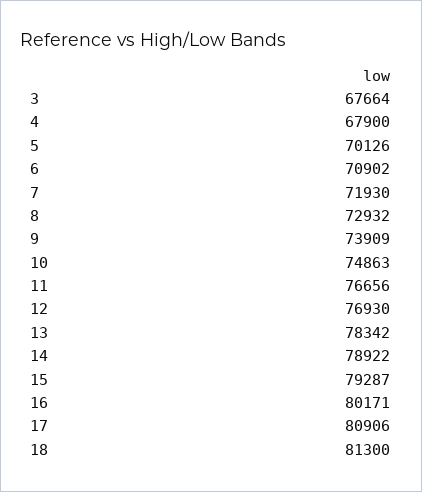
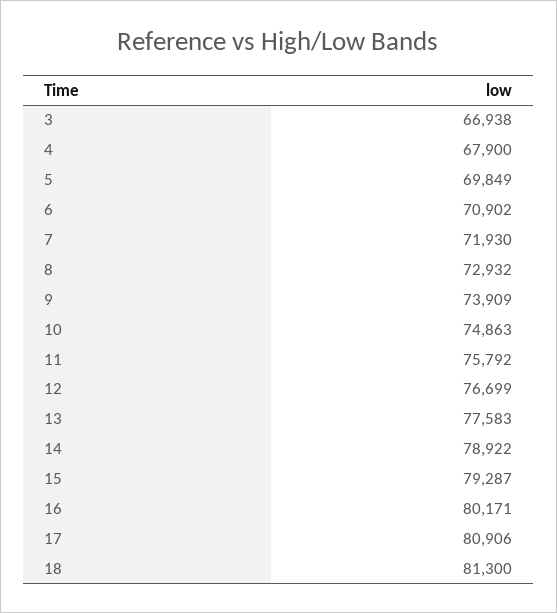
  {
-   "3": 67664,
+   "3": 66938,
    "4": 67900,
-   "5": 70126,
+   "5": 69849,
    "6": 70902,
    "7": 71930,
    "8": 72932,
    "9": 73909,
    "10": 74863,
-   "11": 76656,
+   "11": 75792,
-   "12": 76930,
+   "12": 76699,
-   "13": 78342,
+   "13": 77583,
    "14": 78922,
    "15": 79287,
    "16": 80171,
    "17": 80906,
    "18": 81300
  }

